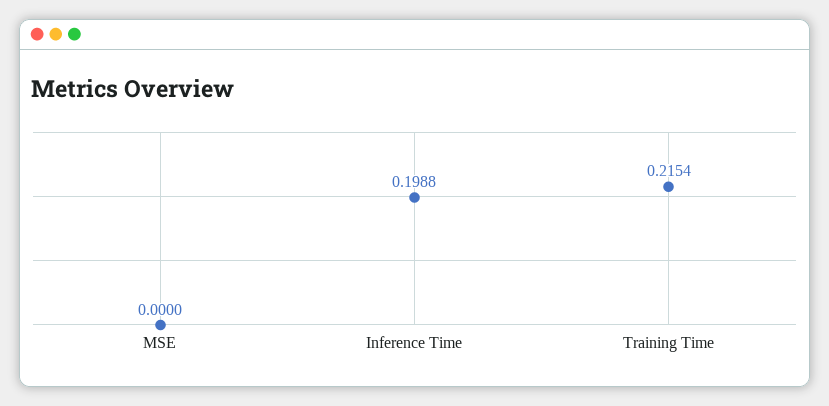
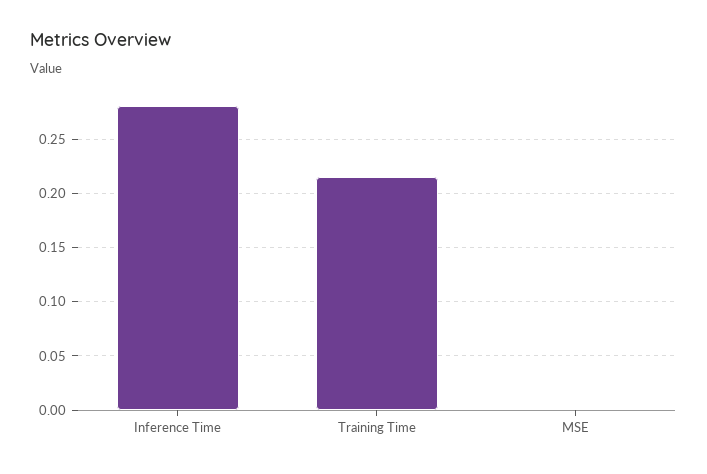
  {
    "MSE": 0,
-   "Inference Time": 0.1988,
+   "Inference Time": 0.28,
    "Training Time": 0.2154
  }

